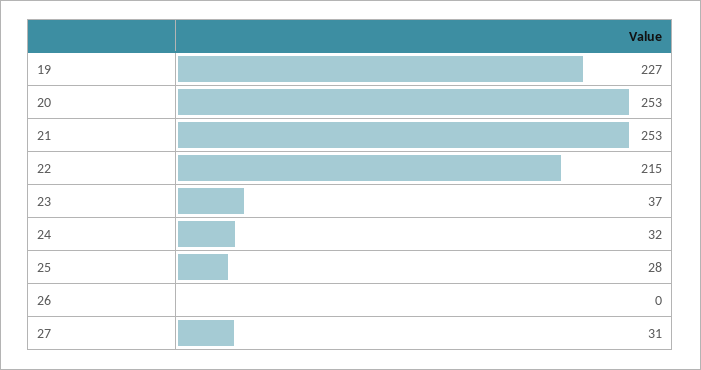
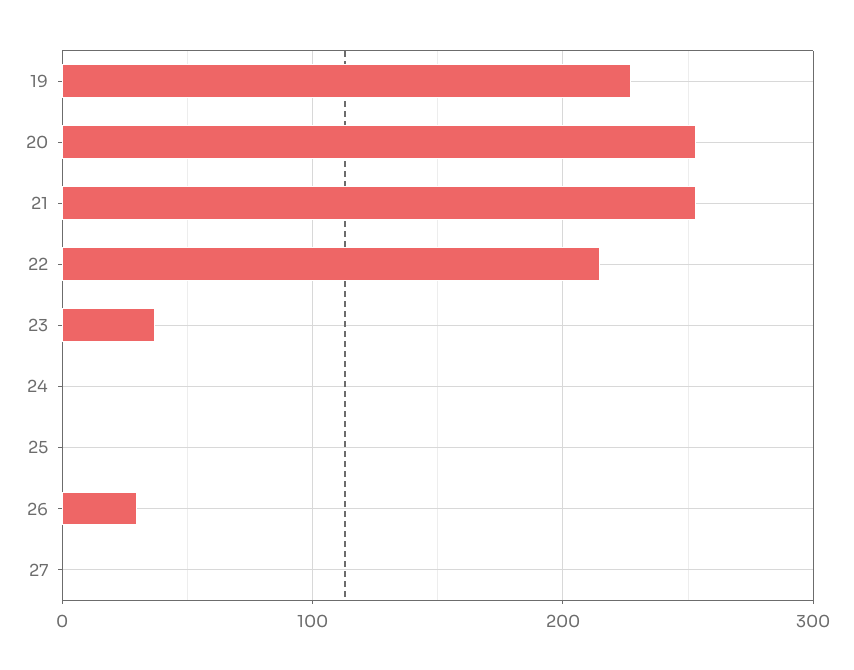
  {
    "19": 227,
    "20": 253,
    "21": 253,
    "22": 215,
    "23": 37,
-   "24": 32,
+   "24": 0,
-   "25": 28,
+   "25": 0,
-   "26": 0,
+   "26": 30,
-   "27": 31
+   "27": 0
  }

